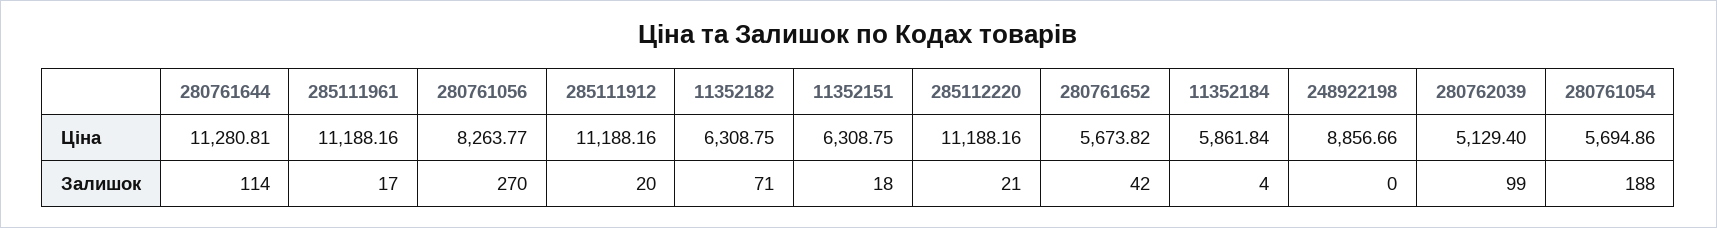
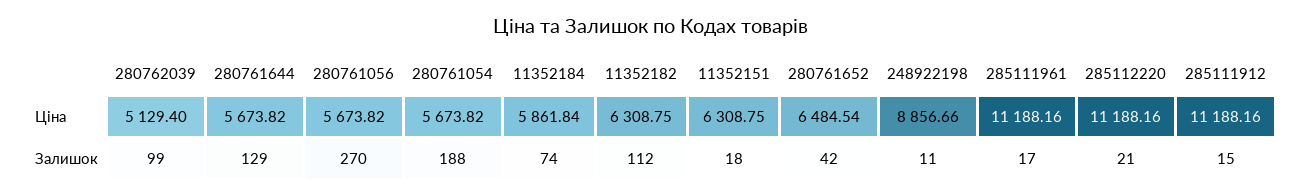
  {
    "280761644": {
-     "Ціна": 11280.81,
+     "Ціна": 5673.82,
-     "Залишок": 114
+     "Залишок": 129
    },
    "285111961": {
      "Ціна": 11188.16,
      "Залишок": 17
    },
    "280761056": {
-     "Ціна": 8263.77,
+     "Ціна": 5673.82,
      "Залишок": 270
    },
    "285111912": {
      "Ціна": 11188.16,
-     "Залишок": 20
+     "Залишок": 15
    },
    "11352182": {
      "Ціна": 6308.75,
-     "Залишок": 71
+     "Залишок": 112
    },
    "11352151": {
      "Ціна": 6308.75,
      "Залишок": 18
    },
    "285112220": {
      "Ціна": 11188.16,
      "Залишок": 21
    },
    "280761652": {
-     "Ціна": 5673.82,
+     "Ціна": 6484.54,
      "Залишок": 42
    },
    "11352184": {
      "Ціна": 5861.84,
-     "Залишок": 4
+     "Залишок": 74
    },
    "248922198": {
      "Ціна": 8856.66,
-     "Залишок": 0
+     "Залишок": 11
    },
    "280762039": {
      "Ціна": 5129.4,
      "Залишок": 99
    },
    "280761054": {
-     "Ціна": 5694.86,
+     "Ціна": 5673.82,
      "Залишок": 188
    }
  }

